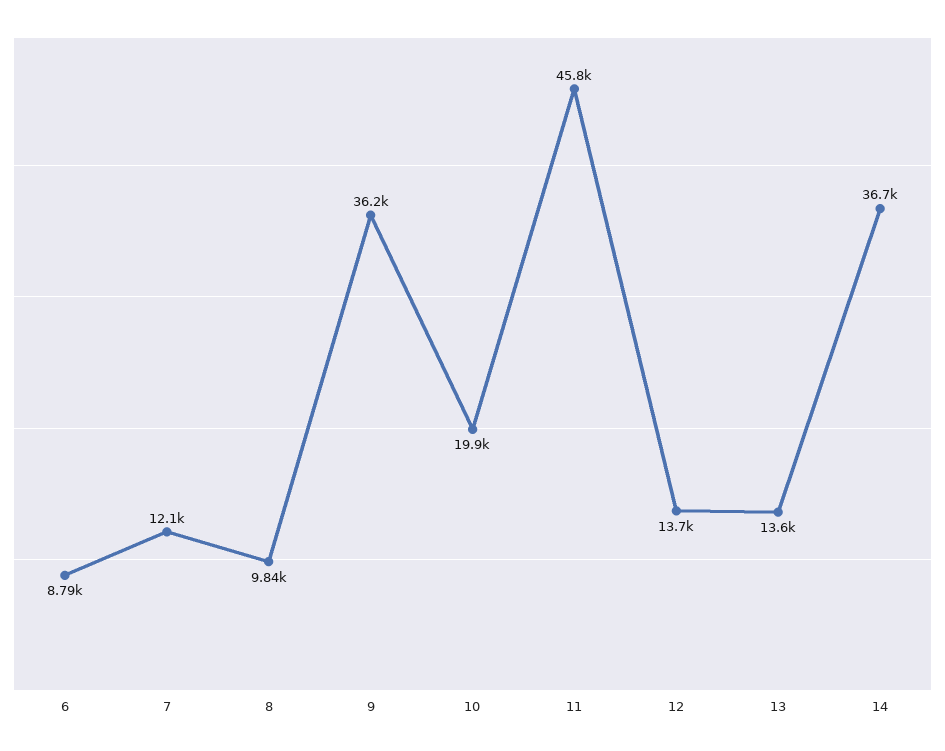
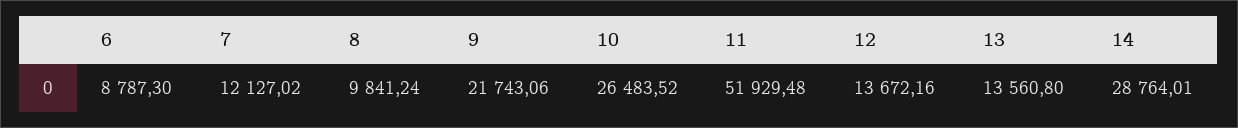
  {
    "6": 8787.3,
    "7": 12127.02,
    "8": 9841.24,
-   "9": 36200,
+   "9": 21743.06,
-   "10": 19900,
+   "10": 26483.52,
-   "11": 45800,
+   "11": 51929.48,
    "12": 13672.16,
    "13": 13560.8,
-   "14": 36700
+   "14": 28764.01
  }

